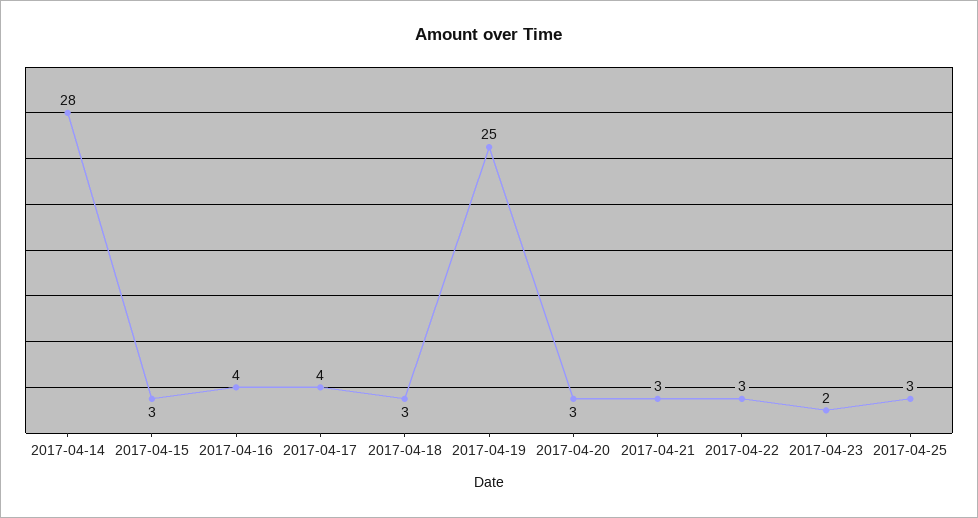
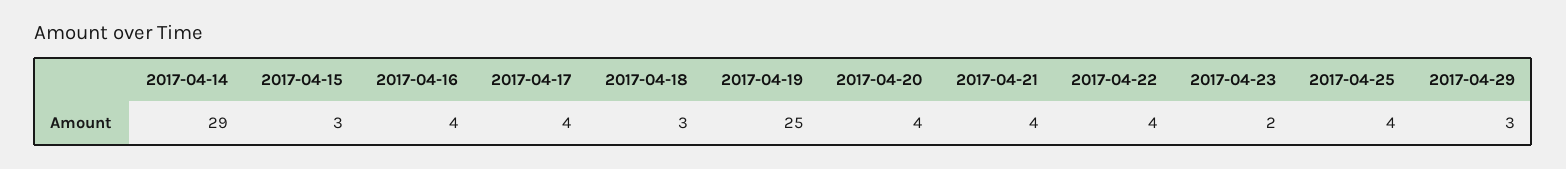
  {
-   "2017-04-14": 28,
+   "2017-04-14": 29,
    "2017-04-15": 3,
    "2017-04-16": 4,
    "2017-04-17": 4,
    "2017-04-18": 3,
    "2017-04-19": 25,
-   "2017-04-20": 3,
+   "2017-04-20": 4,
-   "2017-04-21": 3,
+   "2017-04-21": 4,
-   "2017-04-22": 3,
+   "2017-04-22": 4,
    "2017-04-23": 2,
-   "2017-04-25": 3
+   "2017-04-25": 4,
+   "2017-04-29": 3
  }

